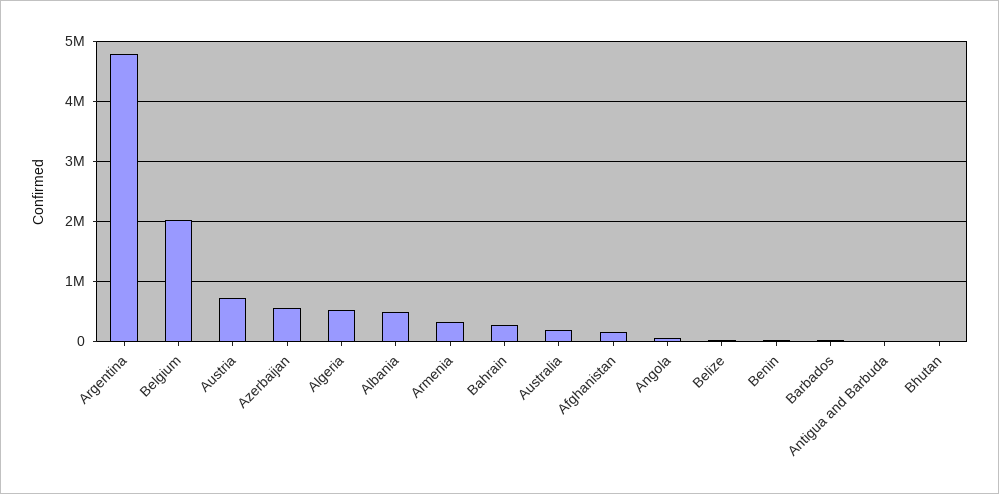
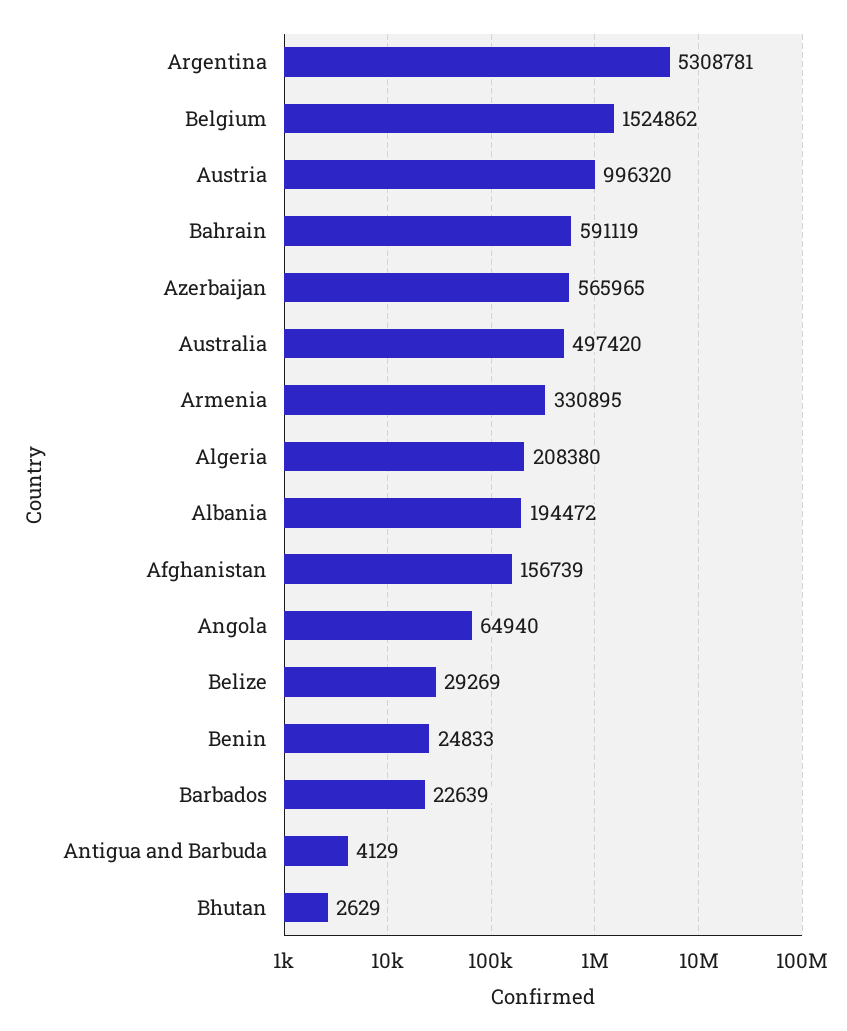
  {
-   "Argentina": 4800000,
+   "Argentina": 5308781,
-   "Belgium": 2000000,
+   "Belgium": 1524862,
-   "Austria": 700000,
+   "Austria": 996320,
    "Azerbaijan": 565965,
-   "Algeria": 500000,
+   "Algeria": 208380,
-   "Albania": 500000,
+   "Albania": 194472,
    "Armenia": 330895,
-   "Bahrain": 300000,
+   "Bahrain": 591119,
-   "Australia": 200000,
+   "Australia": 497420,
    "Afghanistan": 156739,
    "Angola": 64940,
    "Belize": 29269,
    "Benin": 24833,
    "Barbados": 22639,
    "Antigua and Barbuda": 4129,
    "Bhutan": 2629
  }

